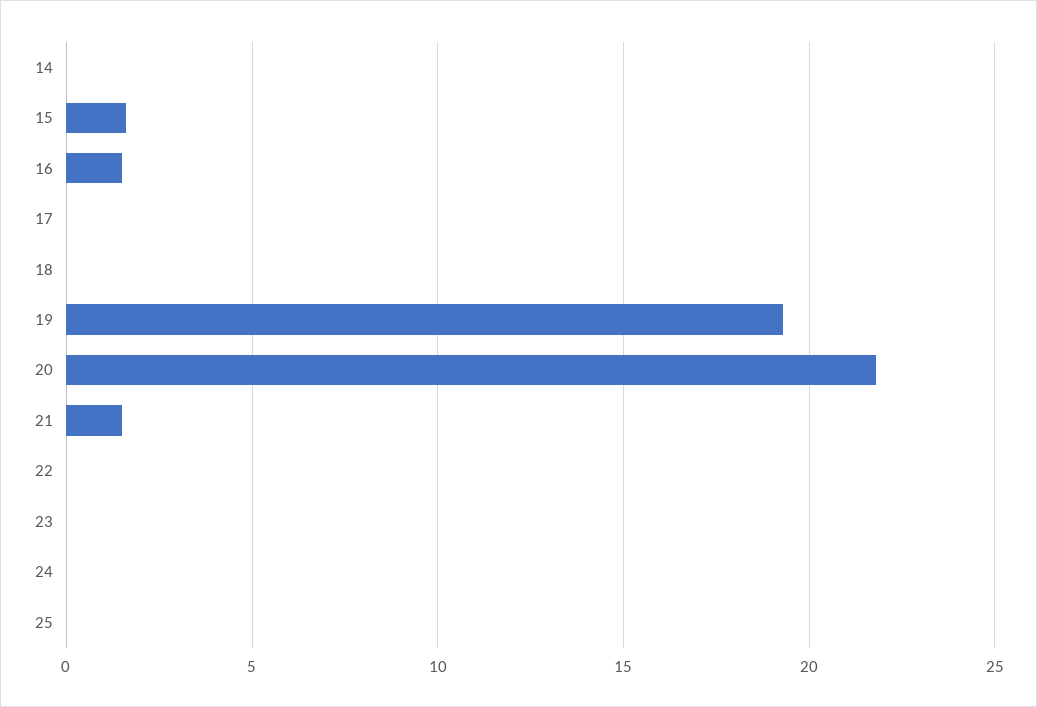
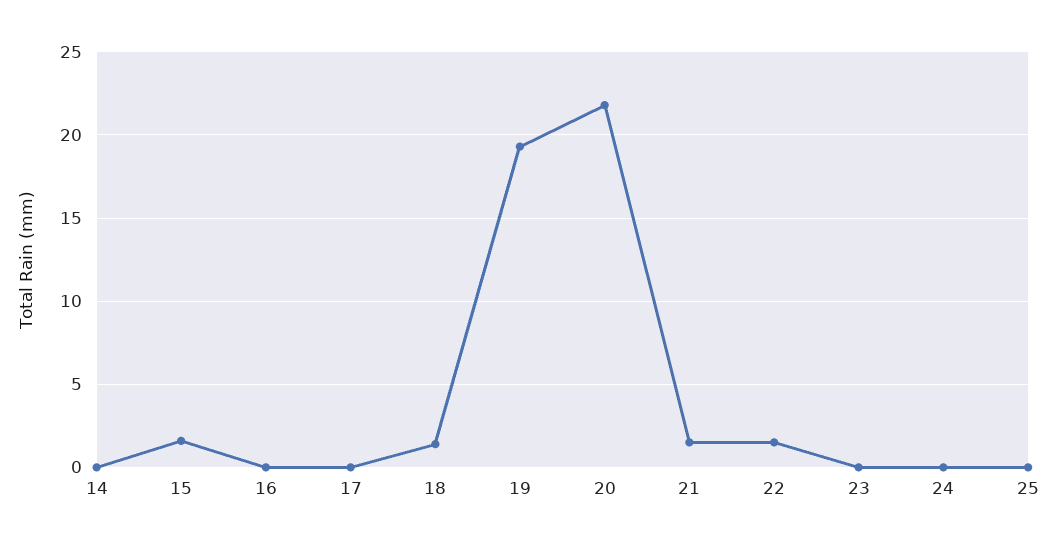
  {
    "14": 0,
    "15": 1.5,
-   "16": 1.5,
+   "16": 0,
    "17": 0,
-   "18": 0,
+   "18": 1.5,
    "19": 19.5,
    "20": 22,
    "21": 1.5,
-   "22": 0,
+   "22": 1.5,
    "23": 0,
    "24": 0,
    "25": 0
  }

